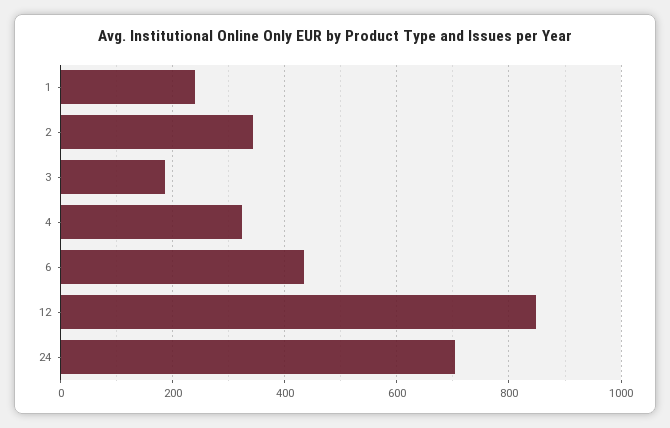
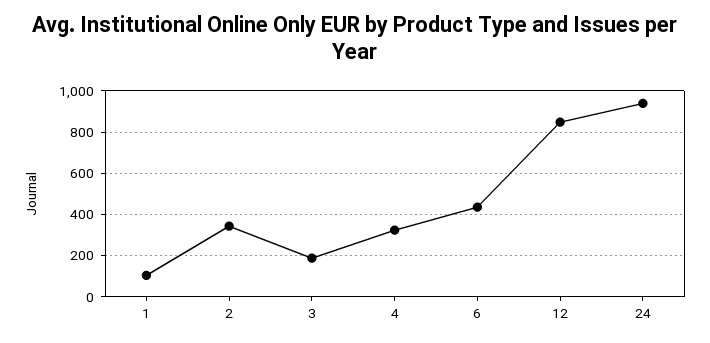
  {
-   "1": 240,
+   "1": 100,
    "2": 340,
    "3": 180,
    "4": 320,
    "6": 440,
    "12": 840,
-   "24": 700
+   "24": 950
  }

